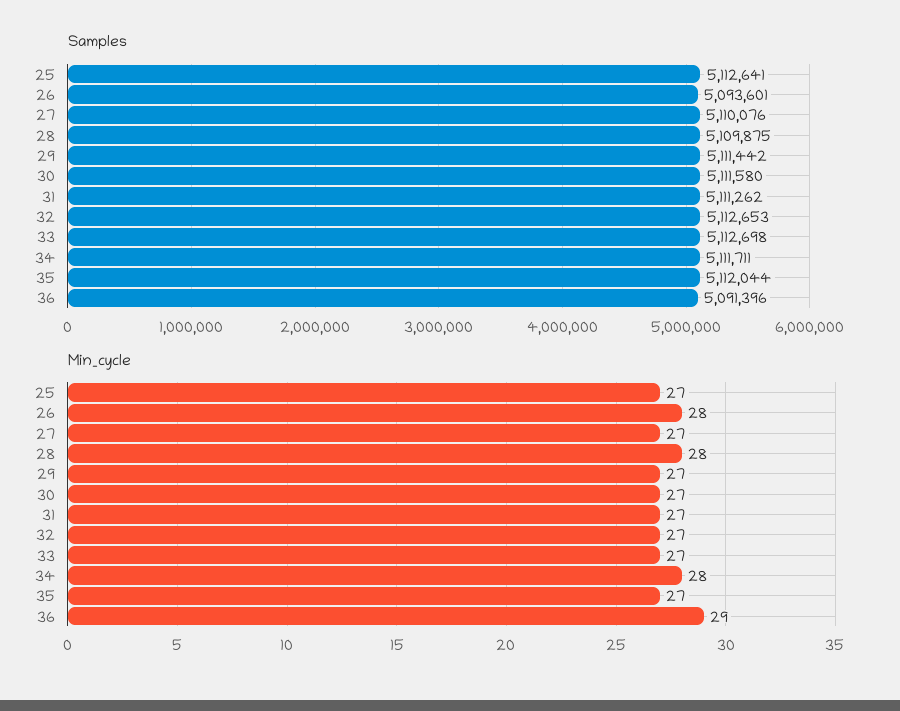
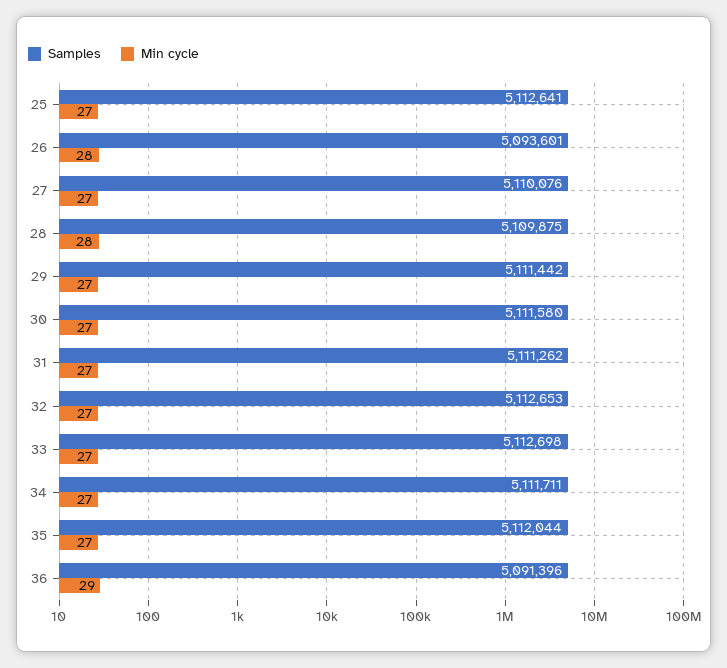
  {
    "Samples": {
      "25": 5112641,
      "26": 5093601,
      "27": 5110076,
      "28": 5109875,
      "29": 5111442,
      "30": 5111580,
      "31": 5111262,
      "32": 5112653,
      "33": 5112698,
      "34": 5111711,
      "35": 5112044,
      "36": 5091396
    },
    "Min_cycle": {
      "25": 27,
      "26": 28,
      "27": 27,
      "28": 28,
      "29": 27,
      "30": 27,
      "31": 27,
      "32": 27,
      "33": 27,
-     "34": 28,
+     "34": 27,
      "35": 27,
      "36": 29
    }
  }

